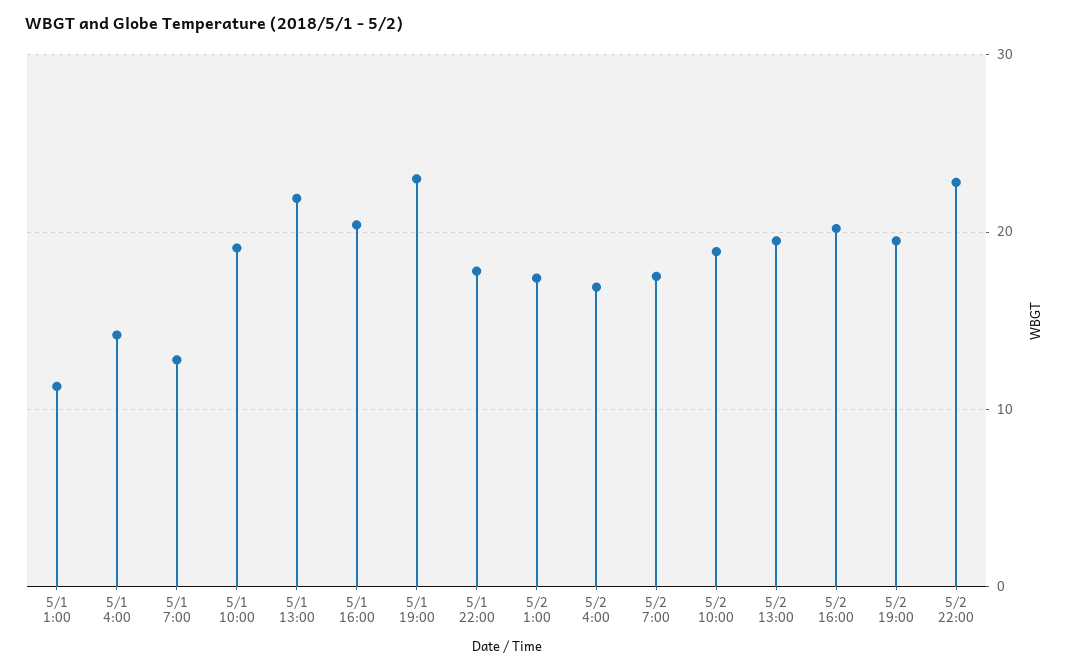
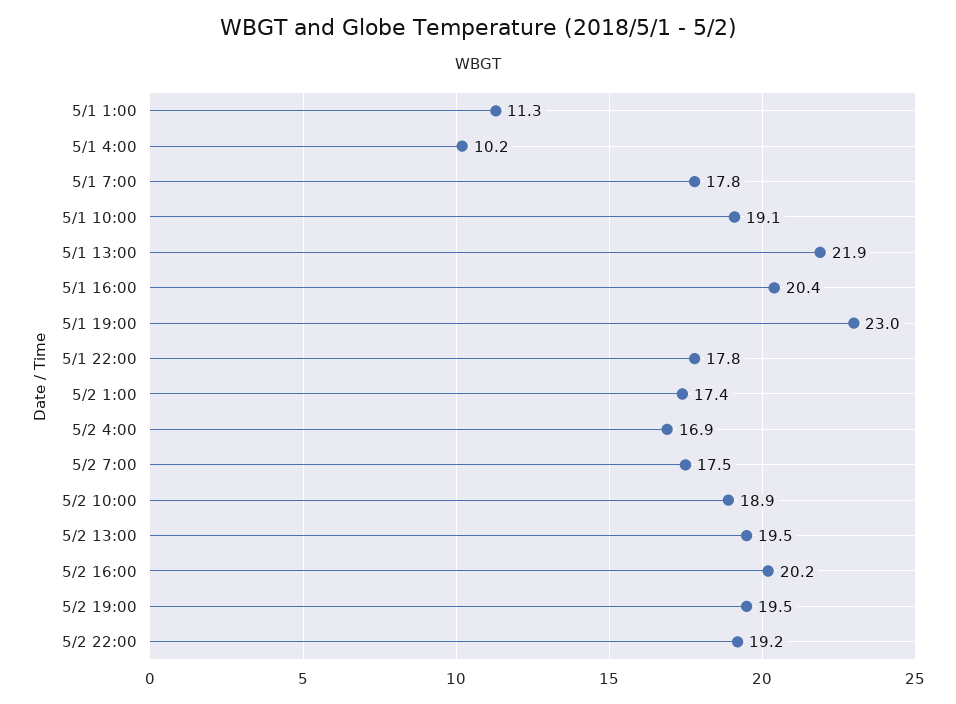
  {
    "5/1 1:00": 11.3,
-   "5/1 4:00": 14,
+   "5/1 4:00": 10.2,
-   "5/1 7:00": 13,
+   "5/1 7:00": 17.8,
    "5/1 10:00": 19.1,
    "5/1 13:00": 21.9,
    "5/1 16:00": 20.4,
    "5/1 19:00": 23,
    "5/1 22:00": 17.8,
    "5/2 1:00": 17.4,
    "5/2 4:00": 16.9,
    "5/2 7:00": 17.5,
    "5/2 10:00": 18.9,
    "5/2 13:00": 19.5,
    "5/2 16:00": 20.2,
    "5/2 19:00": 19.5,
-   "5/2 22:00": 23
+   "5/2 22:00": 19.2
  }

